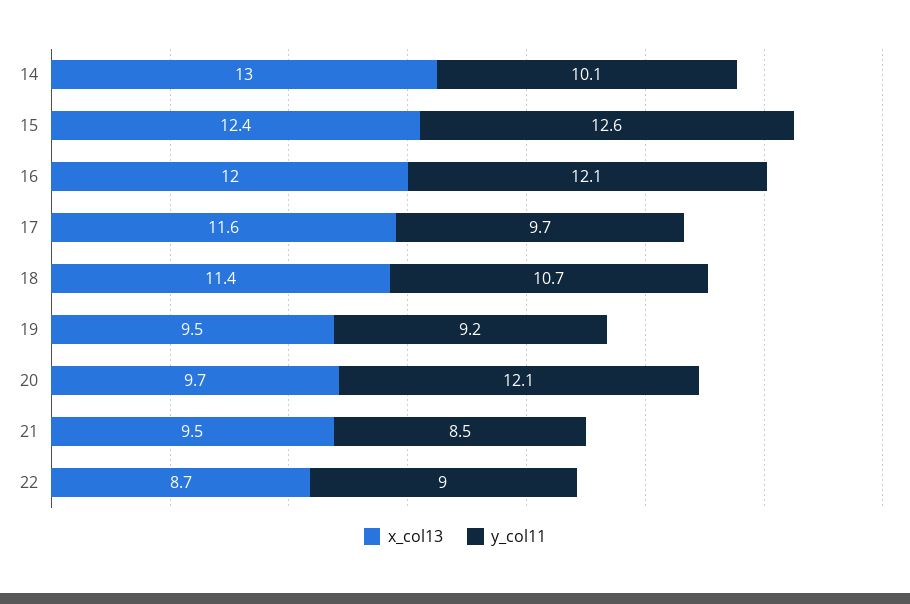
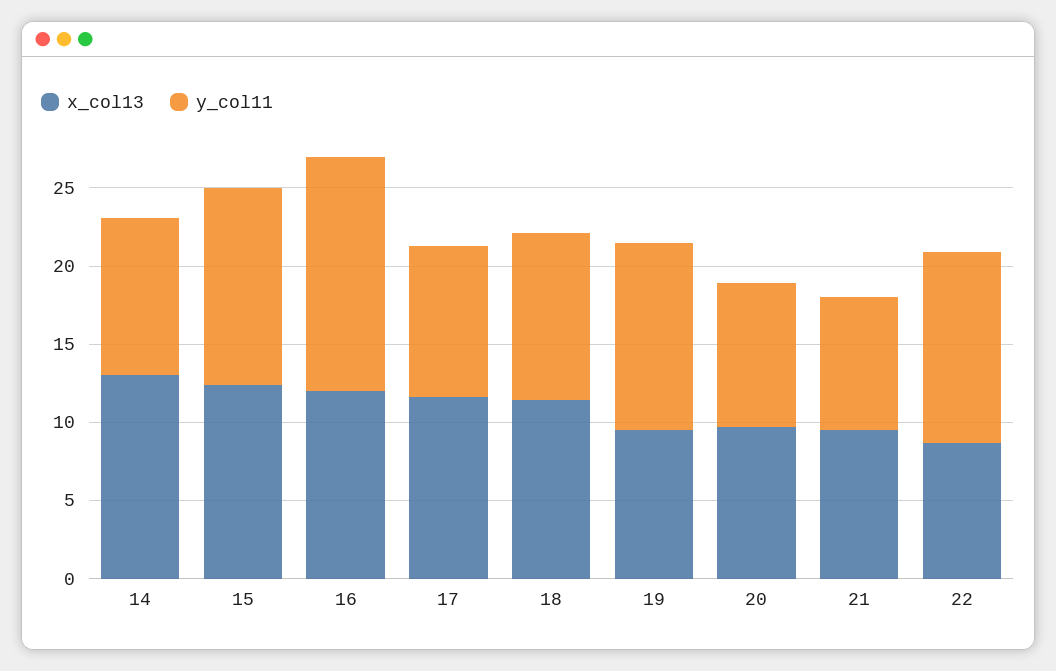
  {
    "x_col13": {
      "14": 13,
      "15": 12.4,
      "16": 12,
      "17": 11.6,
      "18": 11.4,
      "19": 9.5,
      "20": 9.7,
      "21": 9.5,
      "22": 8.7
    },
    "y_col11": {
      "14": 10.1,
      "15": 12.6,
-     "16": 12.1,
+     "16": 15,
      "17": 9.7,
      "18": 10.7,
-     "19": 9.2,
+     "19": 12,
-     "20": 12.1,
+     "20": 9,
      "21": 8.5,
-     "22": 9
+     "22": 12
    }
  }

